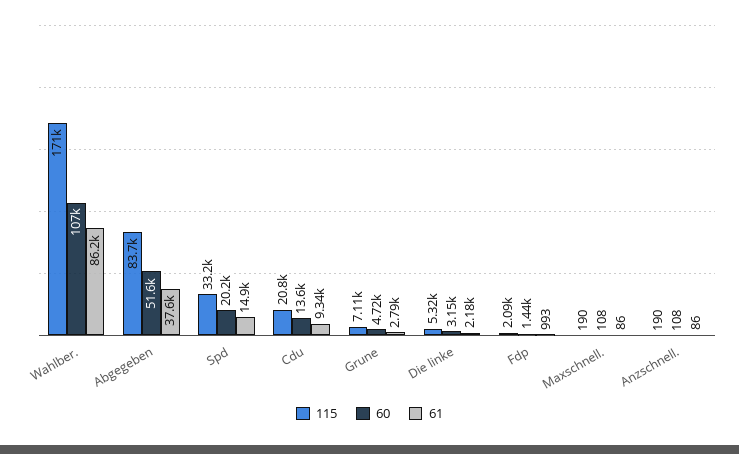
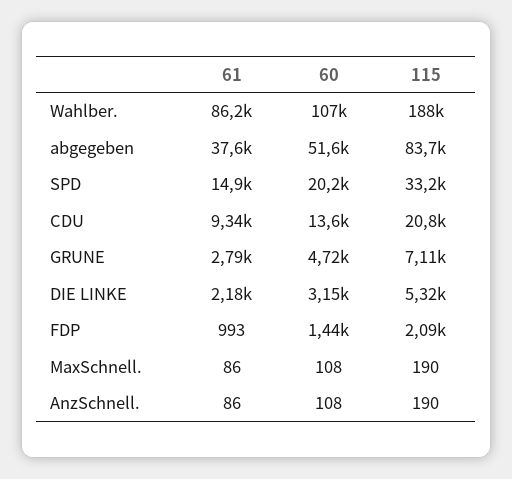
  {
    "115": {
-     "Wahlber.": 171000,
+     "Wahlber.": 188000,
      "Abgegeben": 83700,
      "Spd": 33200,
      "Cdu": 20800,
      "Grune": 7110,
      "Die linke": 5320,
      "Fdp": 2090,
      "Maxschnell.": 190,
      "Anzschnell.": 190
    },
    "60": {
      "Wahlber.": 107000,
      "Abgegeben": 51600,
      "Spd": 20200,
      "Cdu": 13600,
      "Grune": 4720,
      "Die linke": 3150,
      "Fdp": 1440,
      "Maxschnell.": 108,
      "Anzschnell.": 108
    },
    "61": {
      "Wahlber.": 86200,
      "Abgegeben": 37600,
      "Spd": 14900,
      "Cdu": 9340,
      "Grune": 2790,
      "Die linke": 2180,
      "Fdp": 993,
      "Maxschnell.": 86,
      "Anzschnell.": 86
    }
  }

